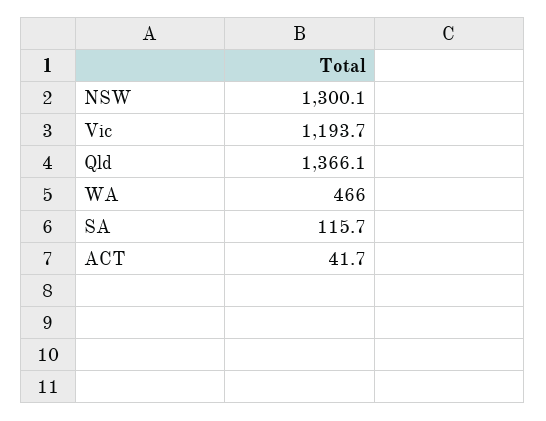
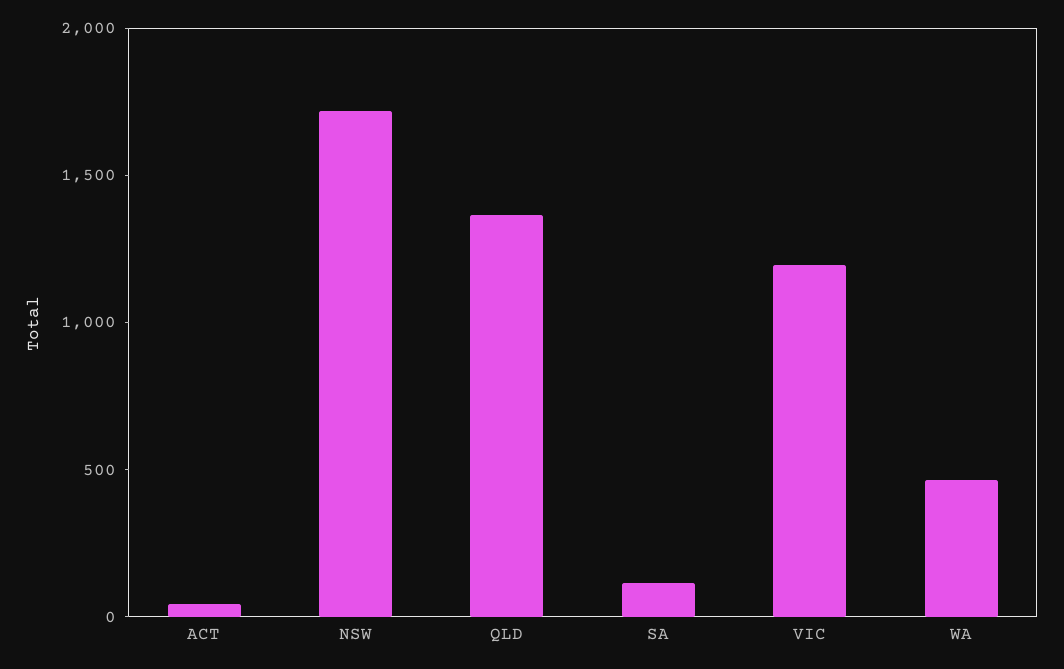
  {
-   "NSW": 1300.1,
+   "NSW": 1700,
    "Vic": 1193.7,
    "Qld": 1366.1,
    "WA": 466,
    "SA": 115.7,
    "ACT": 41.7
  }

